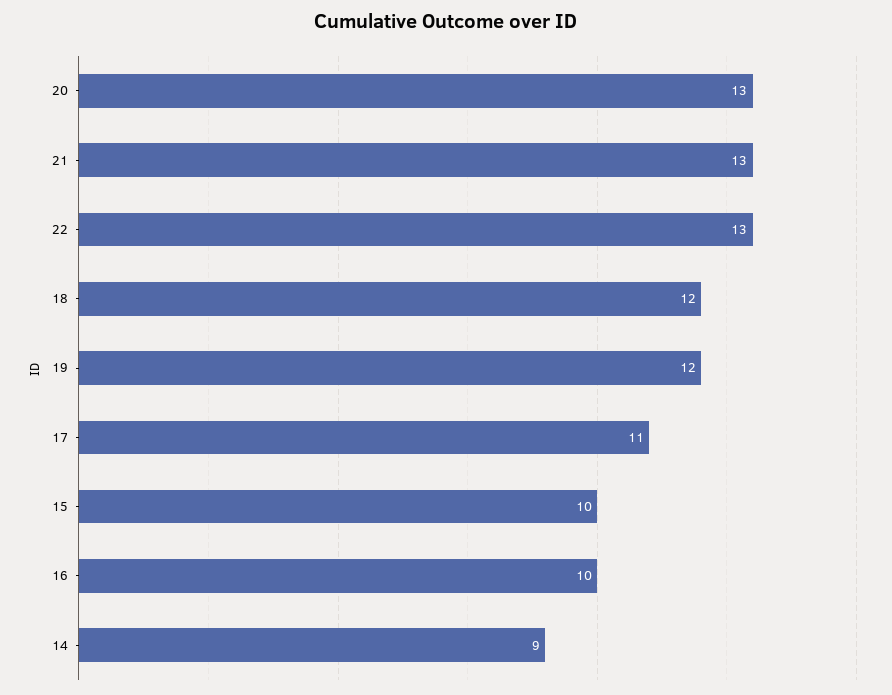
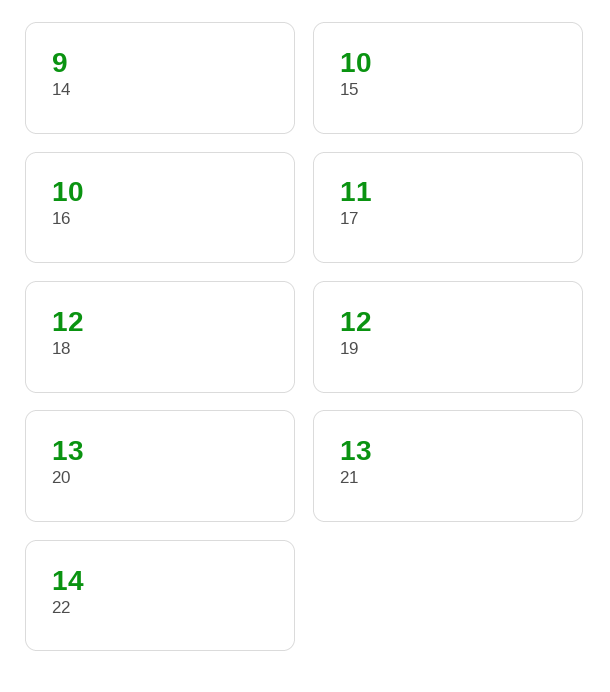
  {
    "20": 13,
    "21": 13,
-   "22": 13,
+   "22": 14,
    "18": 12,
    "19": 12,
    "17": 11,
    "15": 10,
    "16": 10,
    "14": 9
  }

